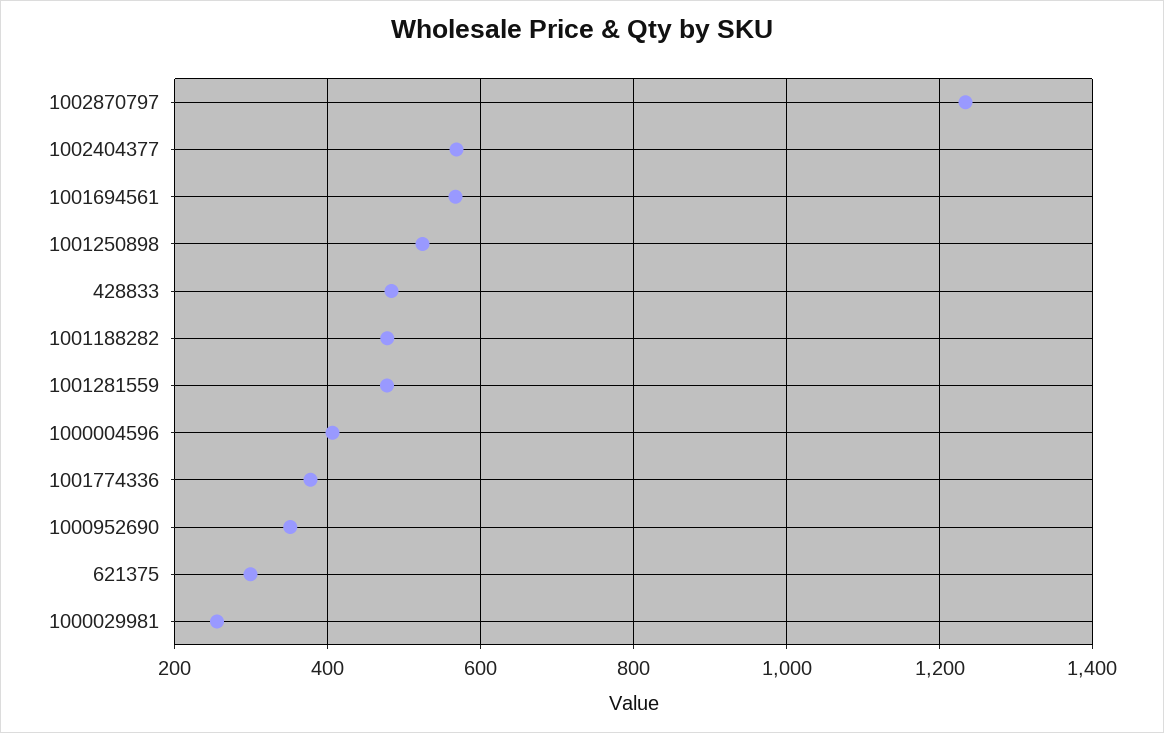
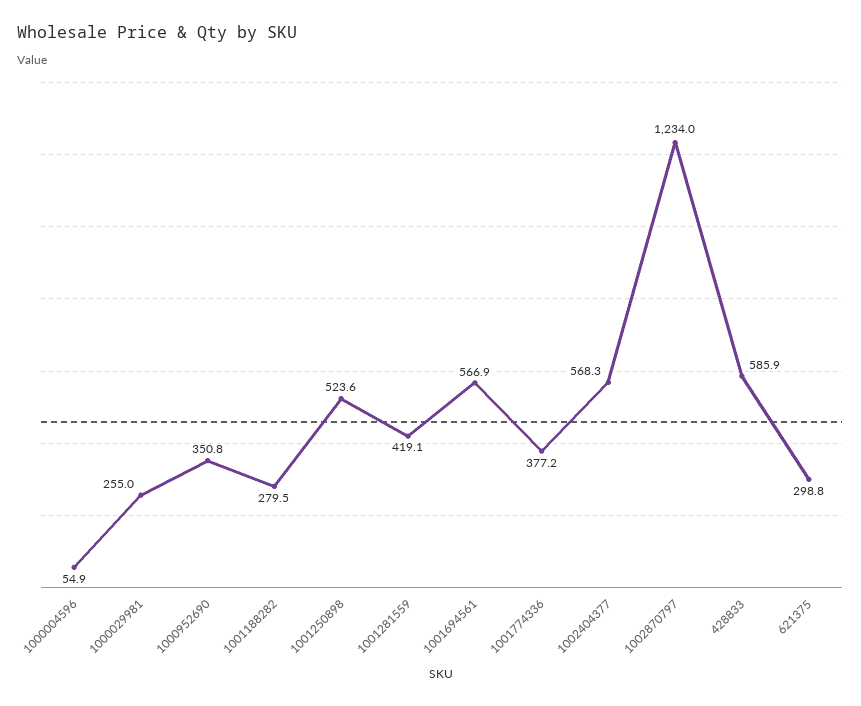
  {
    "1002870797": 1234,
    "1002404377": 568.3,
    "1001694561": 566.9,
    "1001250898": 523.6,
-   "428833": 480,
+   "428833": 585.9,
-   "1001188282": 480,
+   "1001188282": 279.5,
-   "1001281559": 480,
+   "1001281559": 419.1,
-   "1000004596": 400,
+   "1000004596": 54.9,
    "1001774336": 377.2,
    "1000952690": 350.8,
    "621375": 298.8,
    "1000029981": 255
  }

